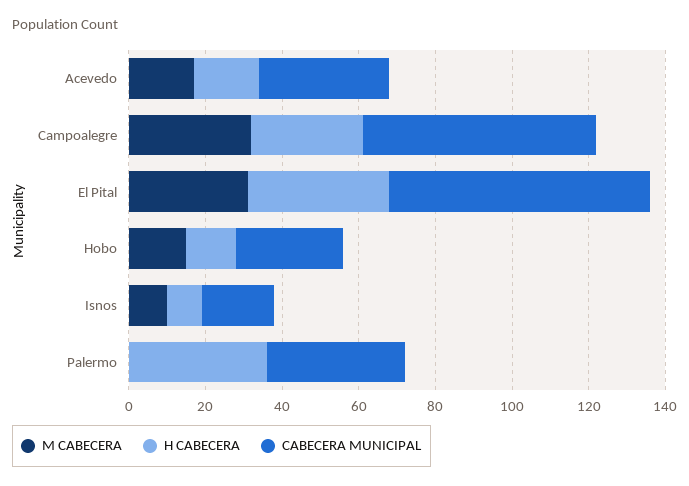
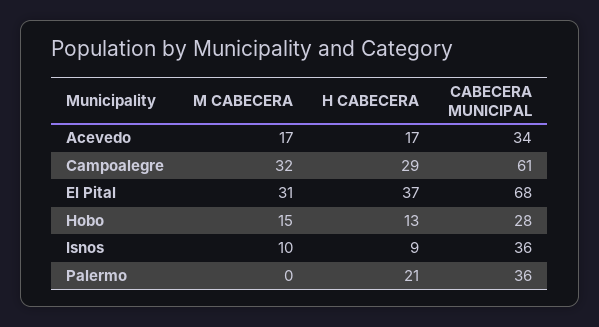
  {
    "M CABECERA": {
      "Acevedo": 17,
      "Campoalegre": 32,
      "El Pital": 31,
      "Hobo": 15,
      "Isnos": 10,
      "Palermo": 0
    },
    "H CABECERA": {
      "Acevedo": 17,
      "Campoalegre": 29,
      "El Pital": 37,
      "Hobo": 13,
      "Isnos": 9,
-     "Palermo": 35
+     "Palermo": 21
    },
    "CABECERA MUNICIPAL": {
      "Acevedo": 34,
      "Campoalegre": 61,
      "El Pital": 68,
      "Hobo": 28,
-     "Isnos": 20,
+     "Isnos": 36,
      "Palermo": 36
    }
  }

